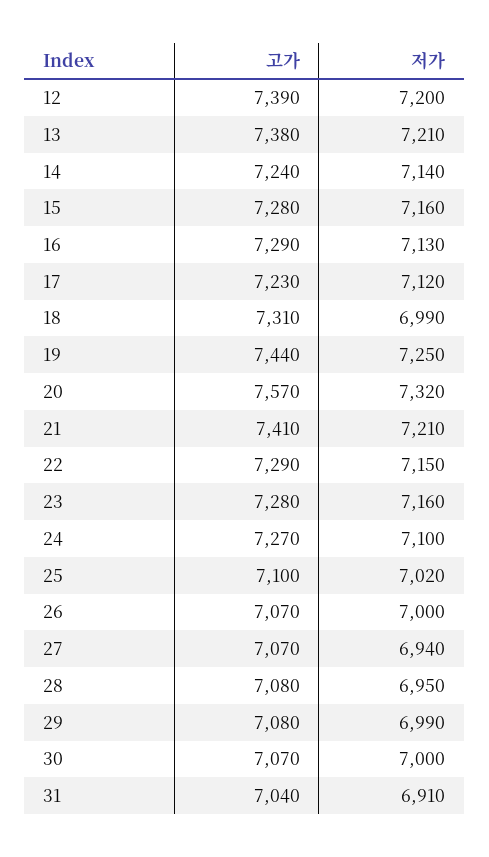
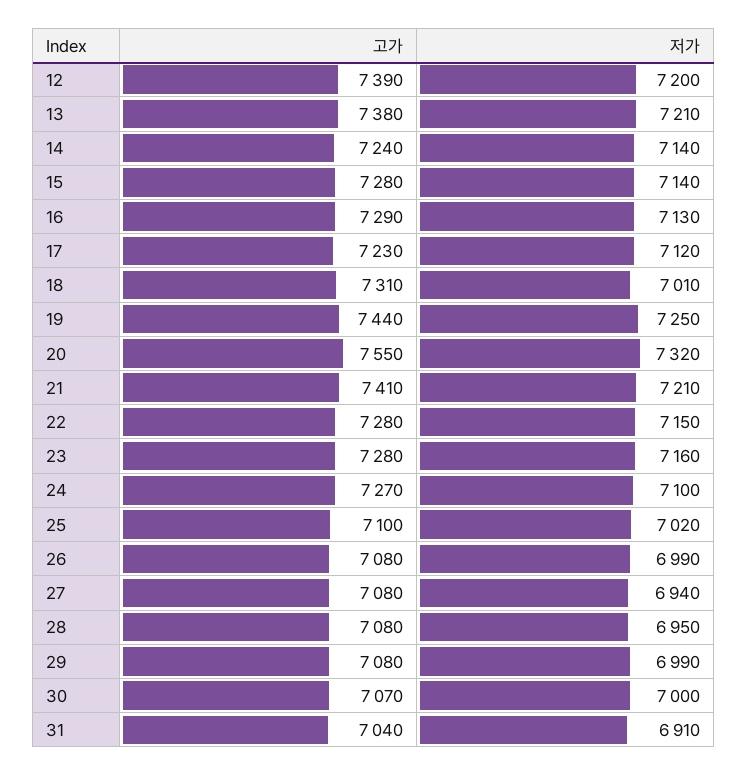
  {
    "고가": {
      "12": 7390,
      "13": 7380,
      "14": 7240,
      "15": 7280,
      "16": 7290,
      "17": 7230,
      "18": 7310,
      "19": 7440,
-     "20": 7570,
+     "20": 7550,
      "21": 7410,
-     "22": 7290,
+     "22": 7280,
      "23": 7280,
      "24": 7270,
      "25": 7100,
-     "26": 7070,
+     "26": 7080,
-     "27": 7070,
+     "27": 7080,
      "28": 7080,
      "29": 7080,
      "30": 7070,
      "31": 7040
    },
    "저가": {
      "12": 7200,
      "13": 7210,
      "14": 7140,
-     "15": 7160,
+     "15": 7140,
      "16": 7130,
      "17": 7120,
-     "18": 6990,
+     "18": 7010,
      "19": 7250,
      "20": 7320,
      "21": 7210,
      "22": 7150,
      "23": 7160,
      "24": 7100,
      "25": 7020,
-     "26": 7000,
+     "26": 6990,
      "27": 6940,
      "28": 6950,
      "29": 6990,
      "30": 7000,
      "31": 6910
    }
  }

